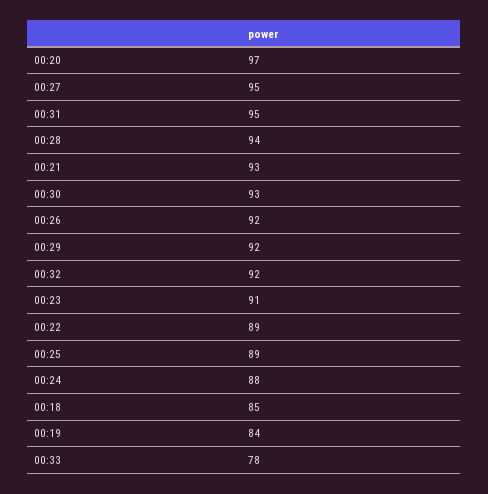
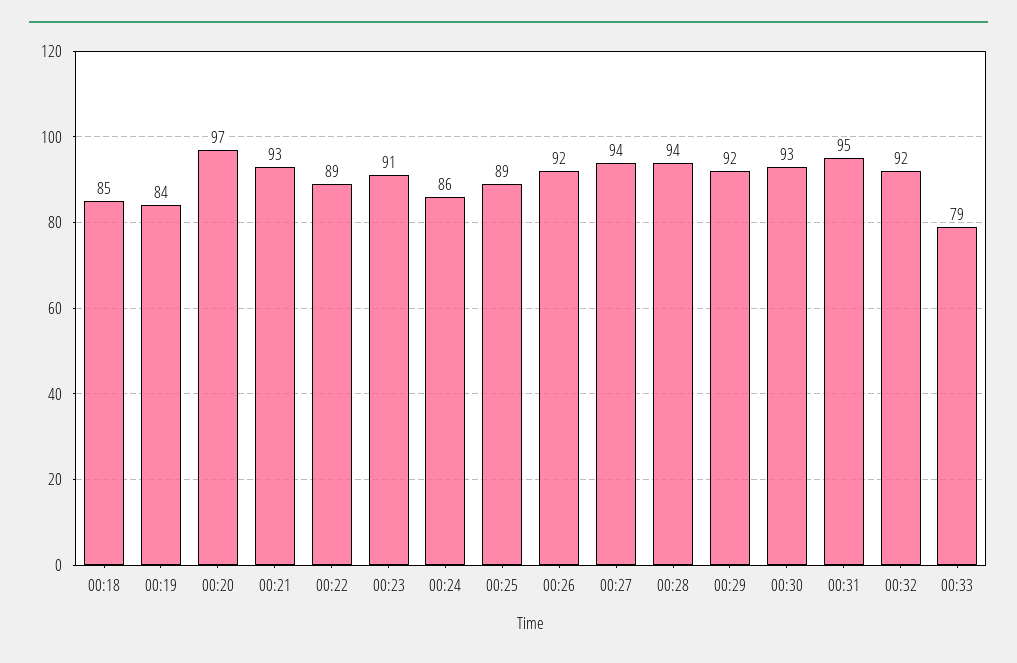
  {
    "00:20": 97,
-   "00:27": 95,
+   "00:27": 94,
    "00:31": 95,
    "00:28": 94,
    "00:21": 93,
    "00:30": 93,
    "00:26": 92,
    "00:29": 92,
    "00:32": 92,
    "00:23": 91,
    "00:22": 89,
    "00:25": 89,
-   "00:24": 88,
+   "00:24": 86,
    "00:18": 85,
    "00:19": 84,
-   "00:33": 78
+   "00:33": 79
  }

